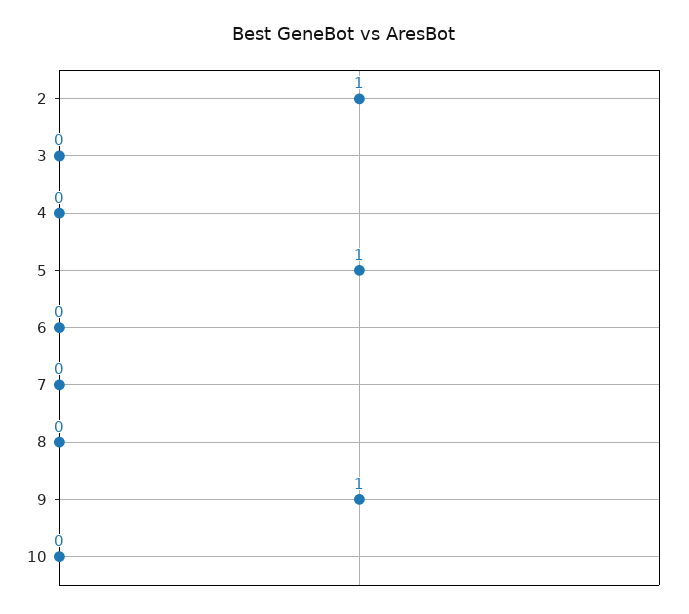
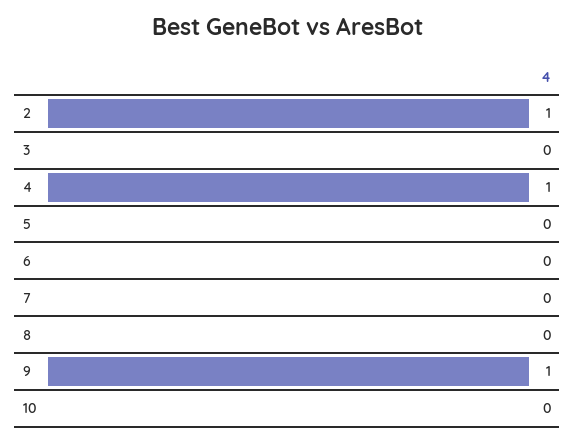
  {
    "2": 1,
    "3": 0,
-   "4": 0,
+   "4": 1,
-   "5": 1,
+   "5": 0,
    "6": 0,
    "7": 0,
    "8": 0,
    "9": 1,
    "10": 0
  }

